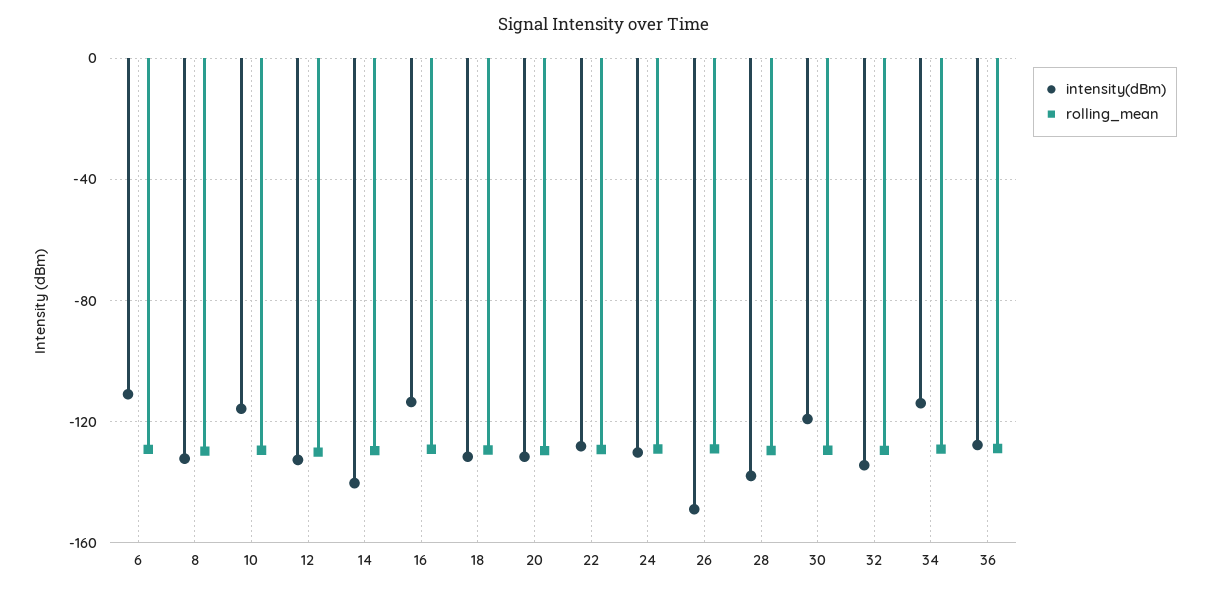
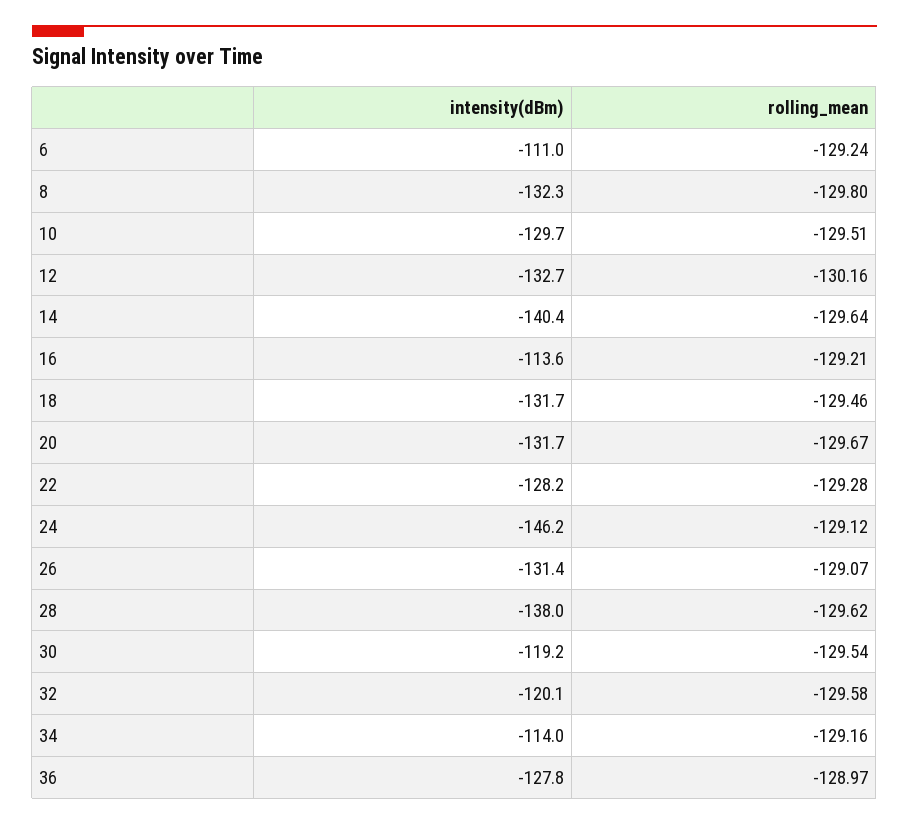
  {
    "intensity(dBm)": {
      "6": -111,
      "8": -132.3,
-     "10": -115,
+     "10": -129.7,
      "12": -132.7,
      "14": -140.4,
      "16": -113.6,
      "18": -131.7,
      "20": -131.7,
      "22": -128.2,
-     "24": -130,
+     "24": -146.2,
-     "26": -150,
+     "26": -131.4,
      "28": -138,
      "30": -119.2,
-     "32": -135,
+     "32": -120.1,
      "34": -114,
      "36": -127.8
    },
    "rolling_mean": {
      "6": -129.24,
      "8": -129.8,
      "10": -129.51,
      "12": -130.16,
      "14": -129.64,
      "16": -129.21,
      "18": -129.46,
      "20": -129.67,
      "22": -129.28,
      "24": -129.12,
      "26": -129.07,
      "28": -129.62,
      "30": -129.54,
      "32": -129.58,
      "34": -129.16,
      "36": -128.97
    }
  }

